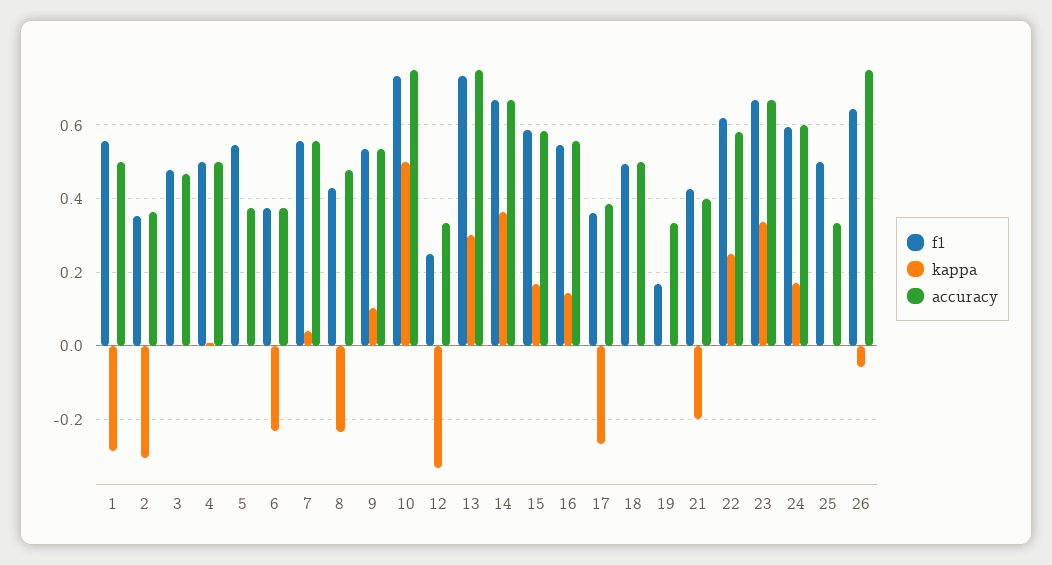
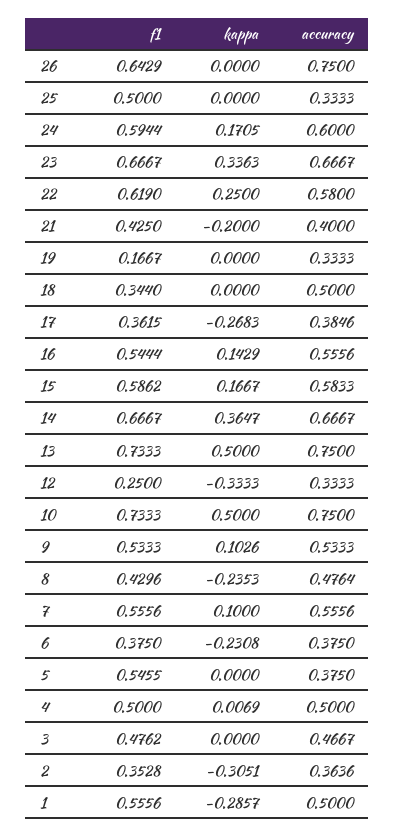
  {
    "f1": {
      "1": 0.5556,
      "2": 0.3528,
      "3": 0.4762,
      "4": 0.5,
      "5": 0.5455,
      "6": 0.375,
      "7": 0.5556,
      "8": 0.4296,
      "9": 0.5333,
      "10": 0.7333,
      "12": 0.25,
      "13": 0.7333,
      "14": 0.6667,
      "15": 0.5862,
      "16": 0.5444,
      "17": 0.3615,
-     "18": 0.5,
+     "18": 0.344,
      "19": 0.1667,
      "21": 0.425,
      "22": 0.619,
      "23": 0.6667,
      "24": 0.5944,
      "25": 0.5,
      "26": 0.6429
    },
    "kappa": {
      "1": -0.2857,
      "2": -0.3051,
      "3": 0,
      "4": 0.0069,
      "5": 0,
      "6": -0.2308,
-     "7": 0.04,
+     "7": 0.1,
      "8": -0.2353,
      "9": 0.1026,
      "10": 0.5,
      "12": -0.3333,
-     "13": 0.3,
+     "13": 0.5,
      "14": 0.3647,
      "15": 0.1667,
      "16": 0.1429,
      "17": -0.2683,
      "18": 0,
      "19": 0,
      "21": -0.2,
      "22": 0.25,
      "23": 0.3363,
      "24": 0.1705,
      "25": 0,
-     "26": -0.06
+     "26": 0
    },
    "accuracy": {
      "1": 0.5,
      "2": 0.3636,
      "3": 0.4667,
      "4": 0.5,
      "5": 0.375,
      "6": 0.375,
      "7": 0.5556,
      "8": 0.4764,
      "9": 0.5333,
      "10": 0.75,
      "12": 0.3333,
      "13": 0.75,
      "14": 0.6667,
      "15": 0.5833,
      "16": 0.5556,
      "17": 0.3846,
      "18": 0.5,
      "19": 0.3333,
      "21": 0.4,
      "22": 0.58,
      "23": 0.6667,
      "24": 0.6,
      "25": 0.3333,
      "26": 0.75
    }
  }

